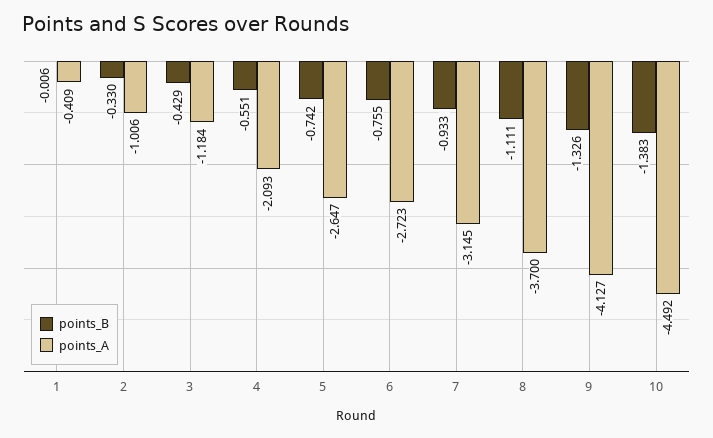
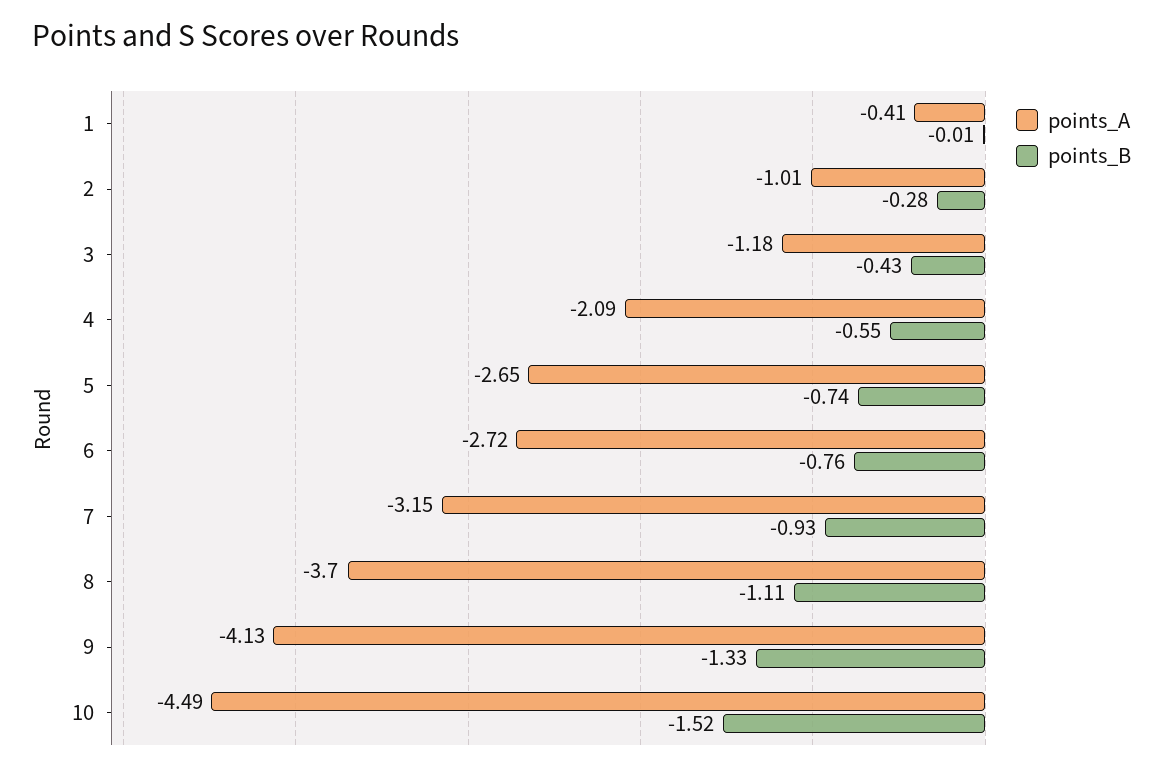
  {
    "points_B": {
      "1": -0.006,
-     "2": -0.33,
+     "2": -0.28,
      "3": -0.429,
      "4": -0.551,
      "5": -0.742,
      "6": -0.755,
      "7": -0.933,
      "8": -1.111,
      "9": -1.326,
-     "10": -1.383
+     "10": -1.52
    },
    "points_A": {
      "1": -0.409,
      "2": -1.006,
      "3": -1.184,
      "4": -2.093,
      "5": -2.647,
      "6": -2.723,
      "7": -3.145,
      "8": -3.7,
      "9": -4.127,
      "10": -4.492
    }
  }

